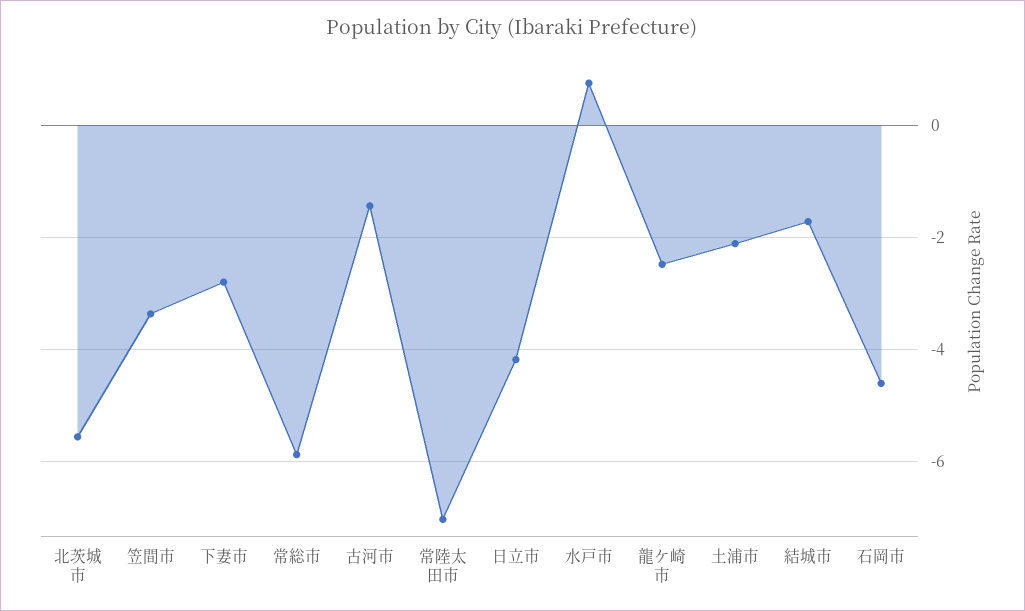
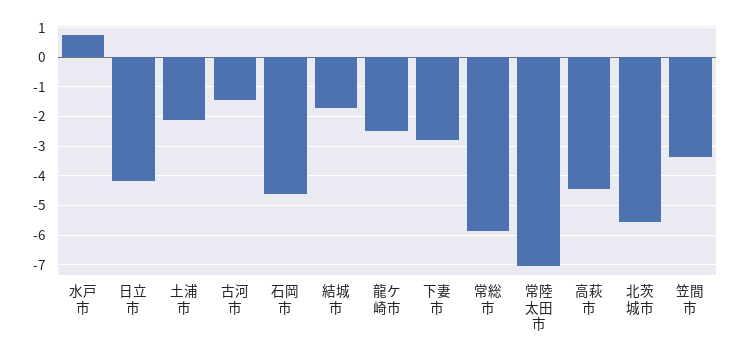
  {
    "北茨城市": -5.6,
    "笠間市": -3.4,
    "下妻市": -2.8,
    "常総市": -5.8,
    "古河市": -1.4,
    "常陸太田市": -7,
    "日立市": -4.2,
    "水戸市": 0.8,
    "龍ケ崎市": -2.4,
    "土浦市": -2.2,
    "結城市": -1.8,
-   "石岡市": -4.6
+   "石岡市": -4.6,
+   "高萩市": -4.5
  }

